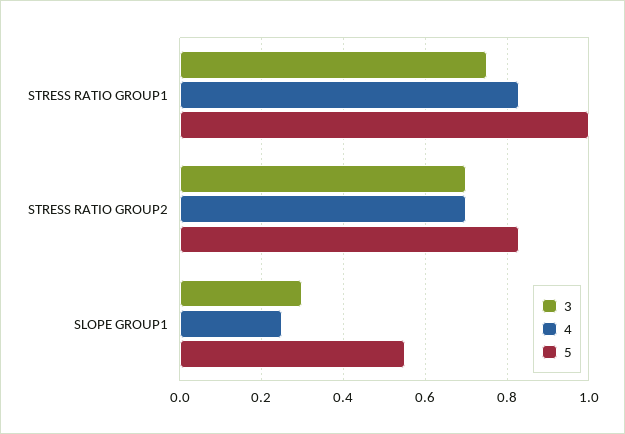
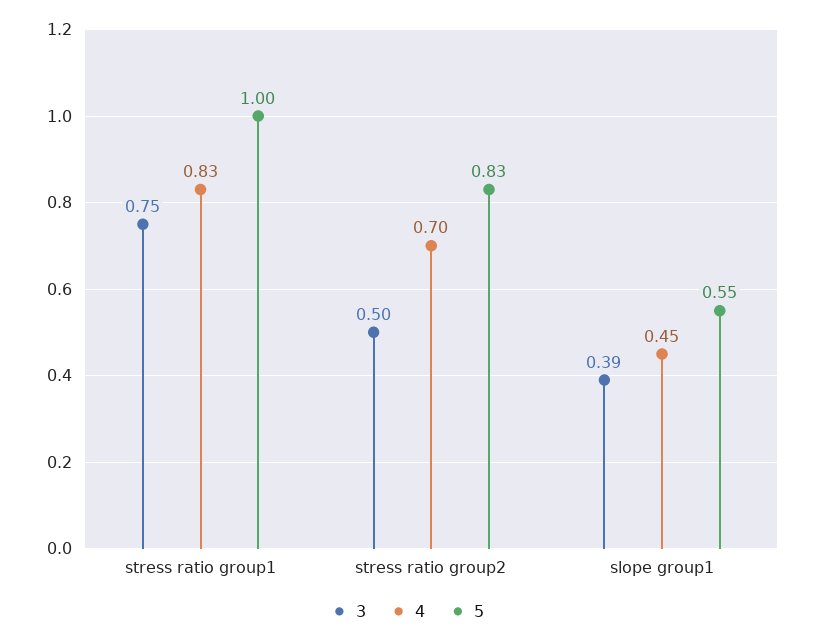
  {
    "3": {
      "STRESS RATIO GROUP1": 0.75,
-     "STRESS RATIO GROUP2": 0.7,
+     "STRESS RATIO GROUP2": 0.5,
-     "SLOPE GROUP1": 0.3
+     "SLOPE GROUP1": 0.39
    },
    "4": {
      "STRESS RATIO GROUP1": 0.83,
      "STRESS RATIO GROUP2": 0.7,
-     "SLOPE GROUP1": 0.25
+     "SLOPE GROUP1": 0.45
    },
    "5": {
      "STRESS RATIO GROUP1": 1,
      "STRESS RATIO GROUP2": 0.83,
      "SLOPE GROUP1": 0.55
    }
  }

